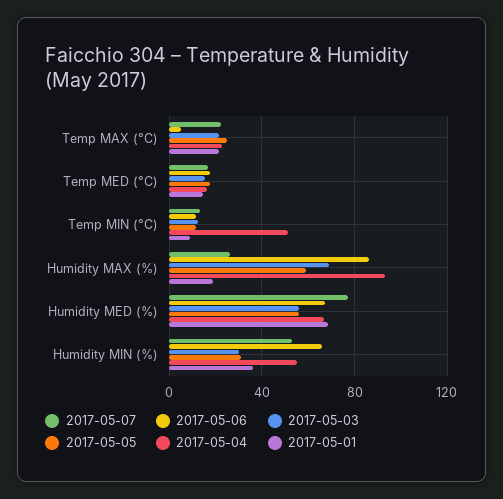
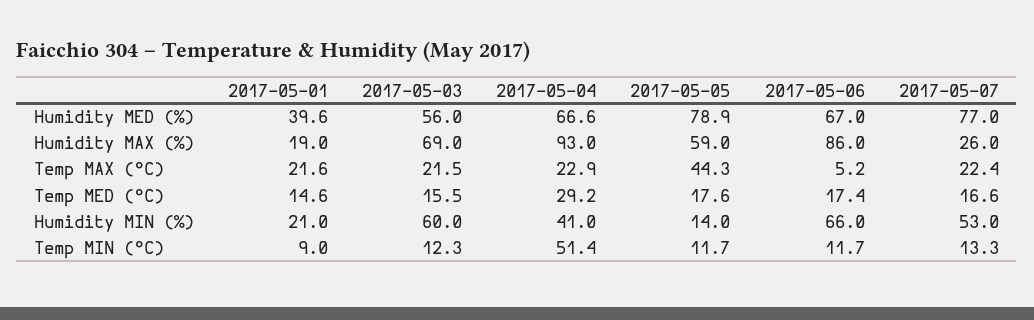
  {
    "2017-05-07": {
      "Temp MAX (°C)": 22.4,
      "Temp MED (°C)": 16.6,
      "Temp MIN (°C)": 13.3,
      "Humidity MAX (%)": 26,
      "Humidity MED (%)": 77,
      "Humidity MIN (%)": 53
    },
    "2017-05-06": {
      "Temp MAX (°C)": 5.2,
      "Temp MED (°C)": 17.4,
      "Temp MIN (°C)": 11.7,
      "Humidity MAX (%)": 86,
      "Humidity MED (%)": 67,
      "Humidity MIN (%)": 66
    },
    "2017-05-03": {
      "Temp MAX (°C)": 21.5,
      "Temp MED (°C)": 15.5,
      "Temp MIN (°C)": 12.3,
      "Humidity MAX (%)": 69,
      "Humidity MED (%)": 56,
-     "Humidity MIN (%)": 30
+     "Humidity MIN (%)": 60
    },
    "2017-05-05": {
-     "Temp MAX (°C)": 25,
+     "Temp MAX (°C)": 44.3,
      "Temp MED (°C)": 17.6,
      "Temp MIN (°C)": 11.7,
      "Humidity MAX (%)": 59,
-     "Humidity MED (%)": 55,
+     "Humidity MED (%)": 78.9,
-     "Humidity MIN (%)": 30
+     "Humidity MIN (%)": 14
    },
    "2017-05-04": {
      "Temp MAX (°C)": 22.9,
-     "Temp MED (°C)": 15,
+     "Temp MED (°C)": 29.2,
      "Temp MIN (°C)": 51.4,
      "Humidity MAX (%)": 93,
      "Humidity MED (%)": 66.6,
-     "Humidity MIN (%)": 55
+     "Humidity MIN (%)": 41
    },
    "2017-05-01": {
      "Temp MAX (°C)": 21.6,
      "Temp MED (°C)": 14.6,
      "Temp MIN (°C)": 9,
      "Humidity MAX (%)": 19,
-     "Humidity MED (%)": 70,
+     "Humidity MED (%)": 39.6,
-     "Humidity MIN (%)": 35
+     "Humidity MIN (%)": 21
    }
  }

